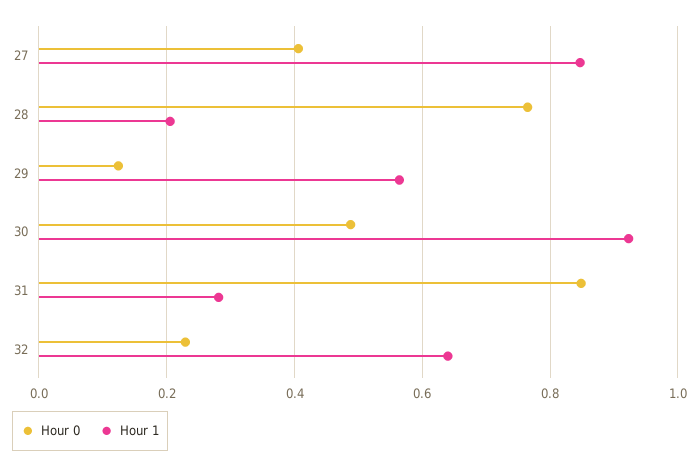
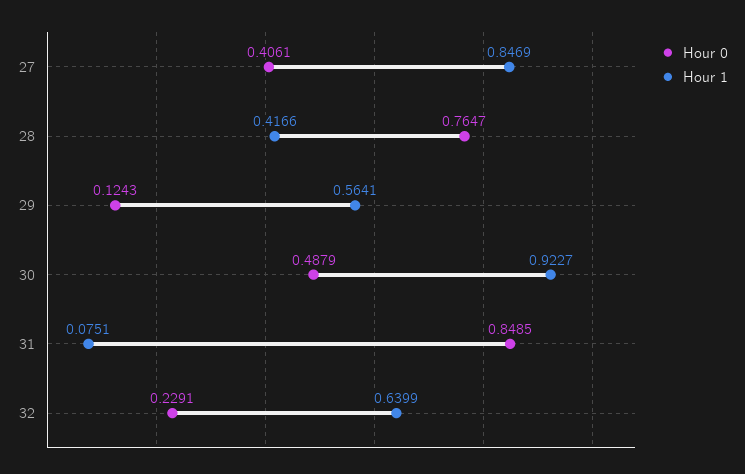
  {
    "Hour 0": {
      "27": 0.4061,
      "28": 0.7647,
      "29": 0.1243,
      "30": 0.4879,
      "31": 0.8485,
      "32": 0.2291
    },
    "Hour 1": {
      "27": 0.8469,
-     "28": 0.2,
+     "28": 0.4166,
      "29": 0.5641,
      "30": 0.9227,
-     "31": 0.28,
+     "31": 0.0751,
      "32": 0.6399
    }
  }

